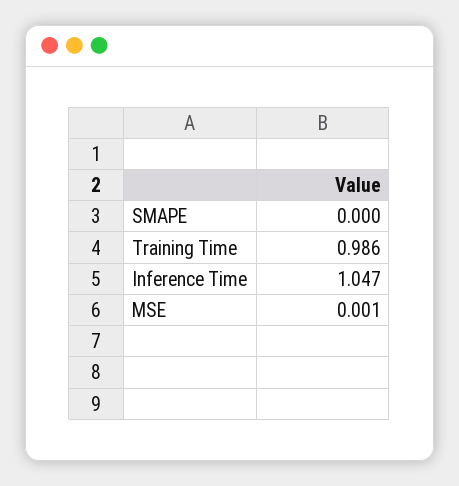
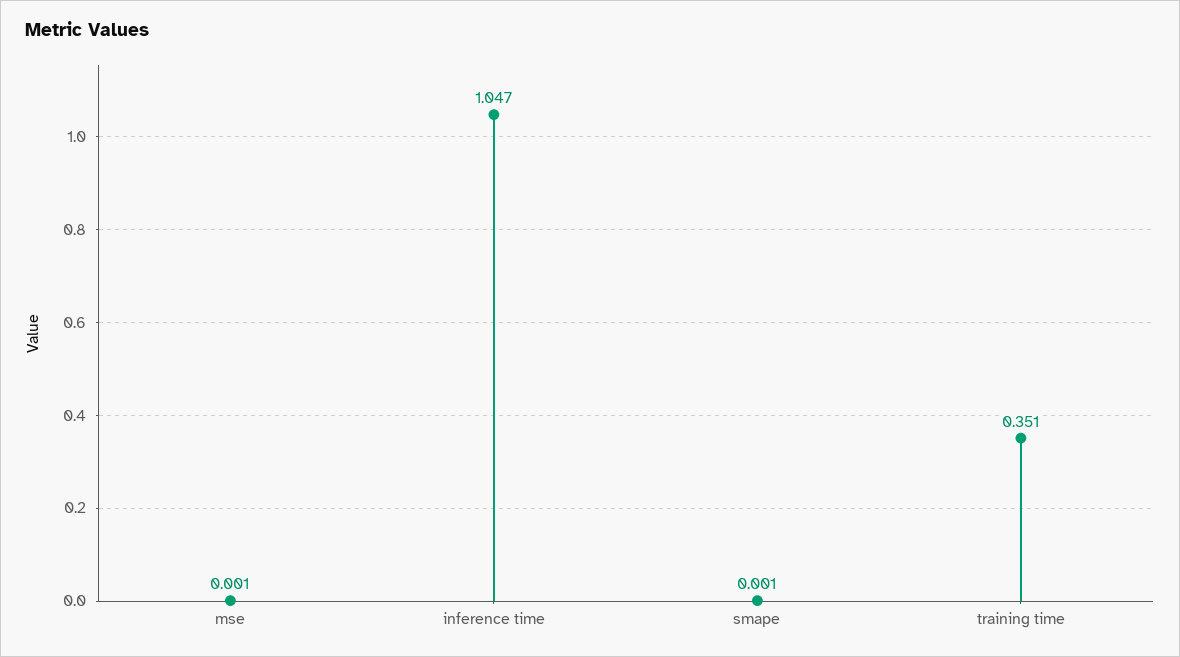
  {
-   "SMAPE": 0,
+   "SMAPE": 0.001,
-   "Training Time": 0.986,
+   "Training Time": 0.351,
    "Inference Time": 1.047,
    "MSE": 0.001
  }

